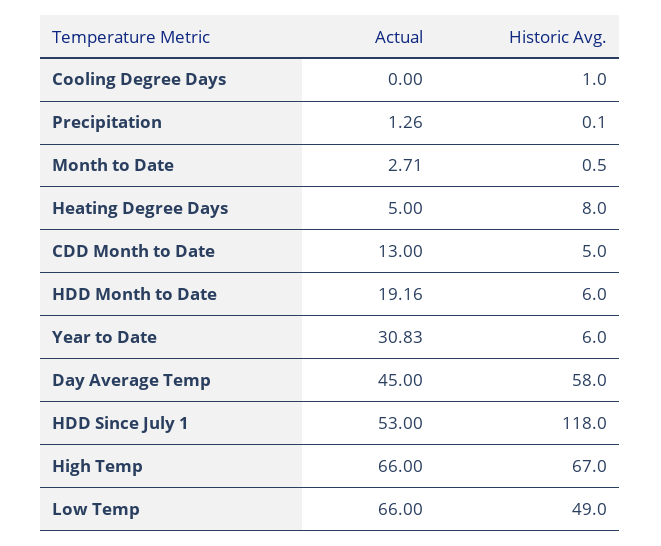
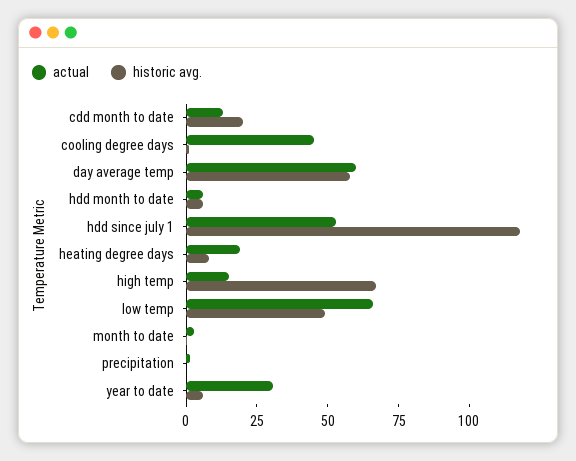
  {
    "Actual": {
-     "Cooling Degree Days": 0,
+     "Cooling Degree Days": 45,
      "Precipitation": 1.26,
      "Month to Date": 2.71,
-     "Heating Degree Days": 5,
+     "Heating Degree Days": 20,
      "CDD Month to Date": 13,
-     "HDD Month to Date": 19.16,
+     "HDD Month to Date": 5,
      "Year to Date": 30.83,
-     "Day Average Temp": 45,
+     "Day Average Temp": 60,
      "HDD Since July 1": 53,
-     "High Temp": 66,
+     "High Temp": 15,
      "Low Temp": 66
    },
    "Historic Avg.": {
      "Cooling Degree Days": 1,
      "Precipitation": 0.1,
      "Month to Date": 0.5,
      "Heating Degree Days": 8,
-     "CDD Month to Date": 5,
+     "CDD Month to Date": 20,
      "HDD Month to Date": 6,
      "Year to Date": 6,
      "Day Average Temp": 58,
      "HDD Since July 1": 118,
      "High Temp": 67,
      "Low Temp": 49
    }
  }

